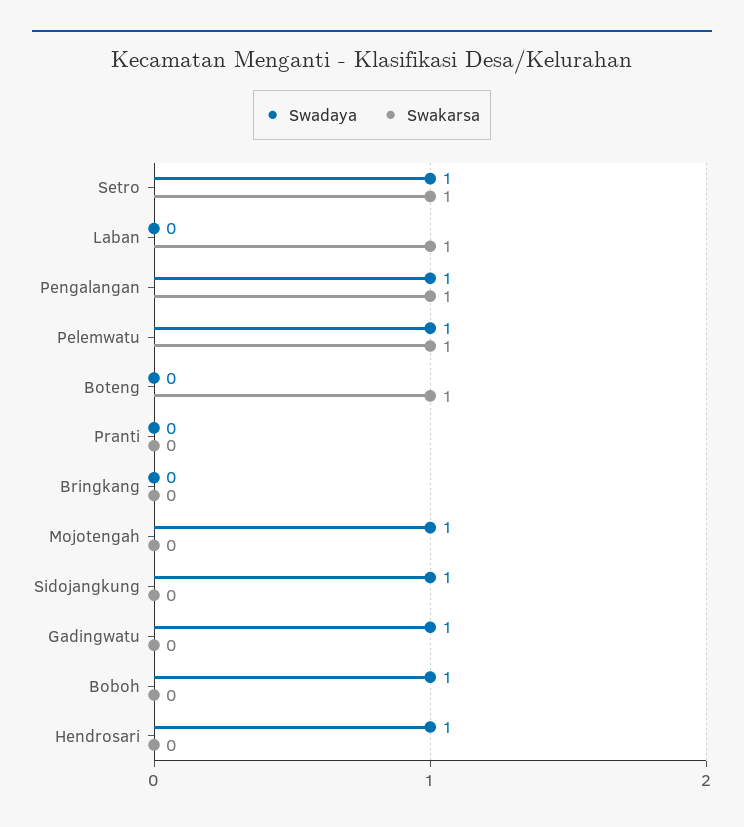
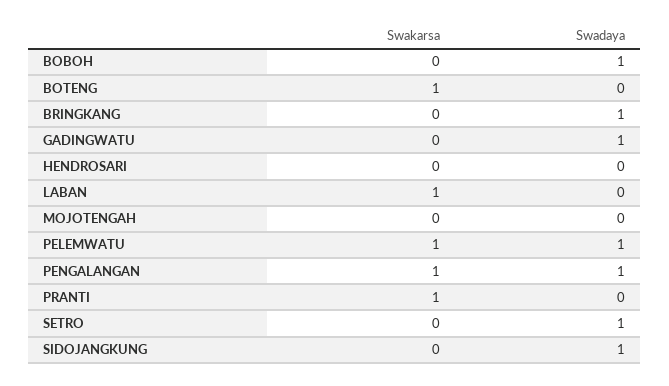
  {
    "Swadaya": {
      "Setro": 1,
      "Laban": 0,
      "Pengalangan": 1,
      "Pelemwatu": 1,
      "Boteng": 0,
      "Pranti": 0,
-     "Bringkang": 0,
+     "Bringkang": 1,
-     "Mojotengah": 1,
+     "Mojotengah": 0,
      "Sidojangkung": 1,
      "Gadingwatu": 1,
      "Boboh": 1,
-     "Hendrosari": 1
+     "Hendrosari": 0
    },
    "Swakarsa": {
-     "Setro": 1,
+     "Setro": 0,
      "Laban": 1,
      "Pengalangan": 1,
      "Pelemwatu": 1,
      "Boteng": 1,
-     "Pranti": 0,
+     "Pranti": 1,
      "Bringkang": 0,
      "Mojotengah": 0,
      "Sidojangkung": 0,
      "Gadingwatu": 0,
      "Boboh": 0,
      "Hendrosari": 0
    }
  }

